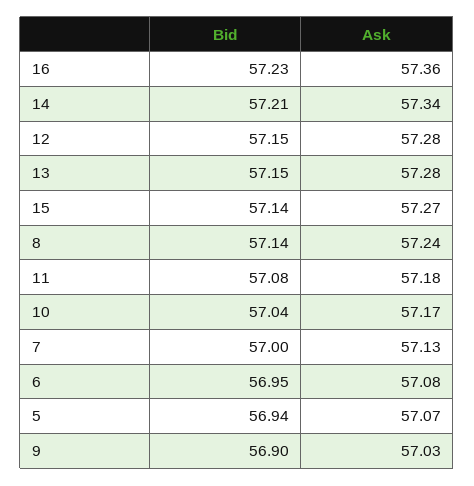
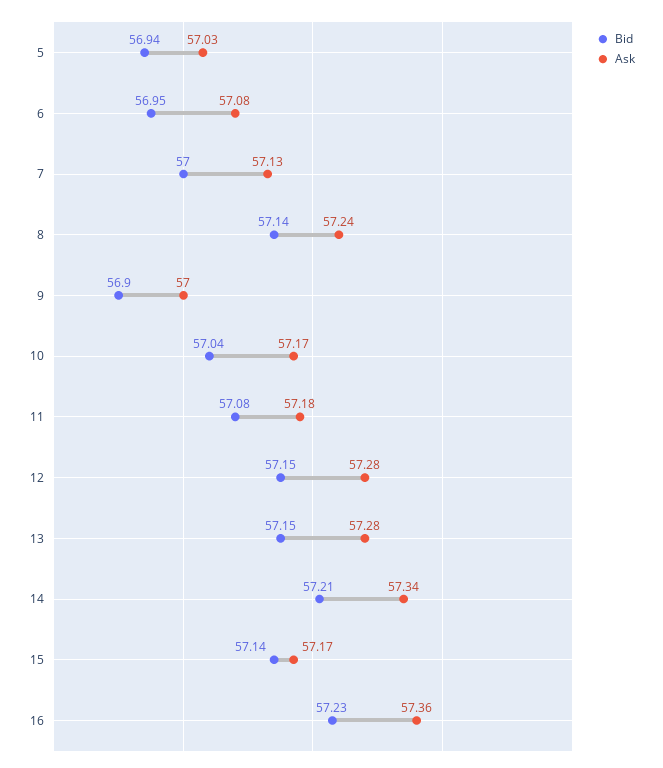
  {
    "Bid": {
      "16": 57.23,
      "14": 57.21,
      "12": 57.15,
      "13": 57.15,
      "15": 57.14,
      "8": 57.14,
      "11": 57.08,
      "10": 57.04,
      "7": 57,
      "6": 56.95,
      "5": 56.94,
      "9": 56.9
    },
    "Ask": {
      "16": 57.36,
      "14": 57.34,
      "12": 57.28,
      "13": 57.28,
-     "15": 57.27,
+     "15": 57.17,
      "8": 57.24,
      "11": 57.18,
      "10": 57.17,
      "7": 57.13,
      "6": 57.08,
-     "5": 57.07,
+     "5": 57.03,
-     "9": 57.03
+     "9": 57
    }
  }

